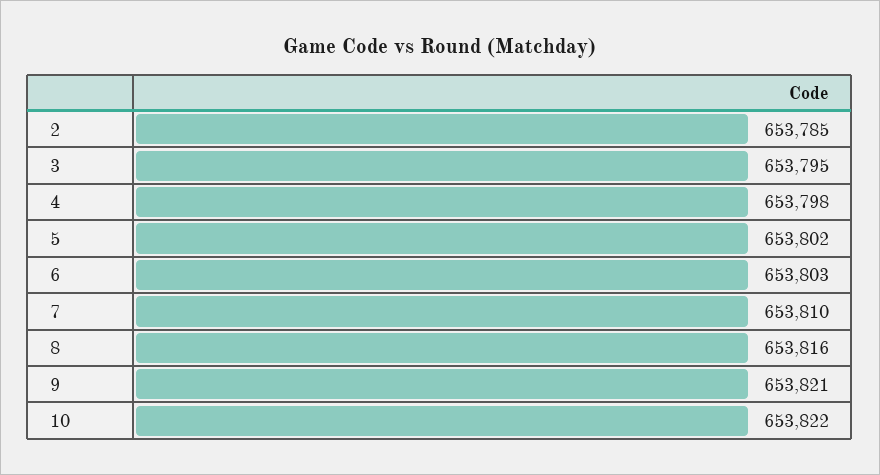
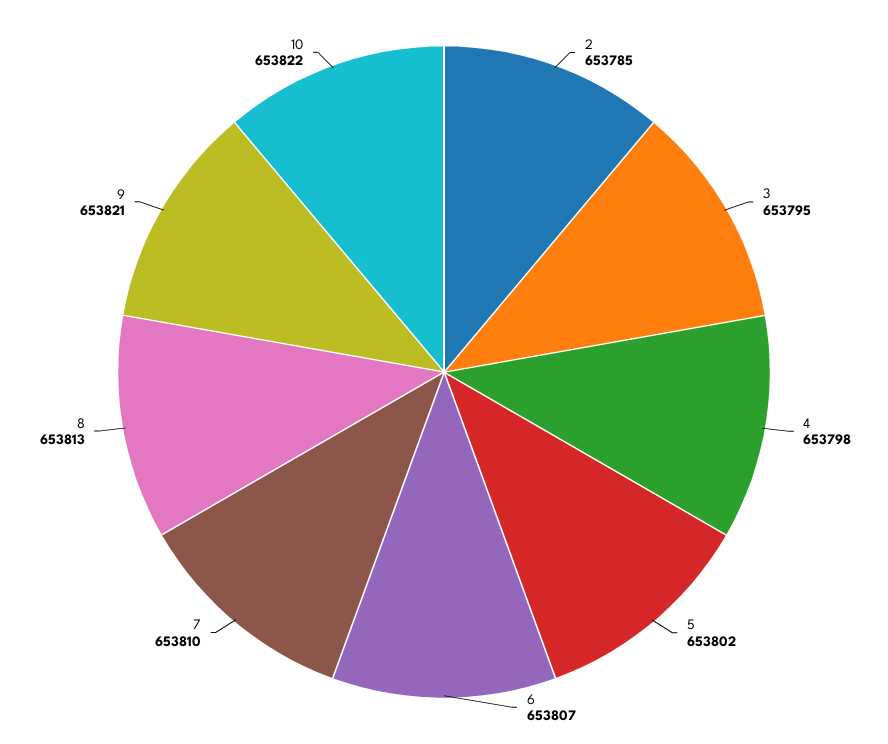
  {
    "2": 653785,
    "3": 653795,
    "4": 653798,
    "5": 653802,
-   "6": 653803,
+   "6": 653807,
    "7": 653810,
-   "8": 653816,
+   "8": 653813,
    "9": 653821,
    "10": 653822
  }

